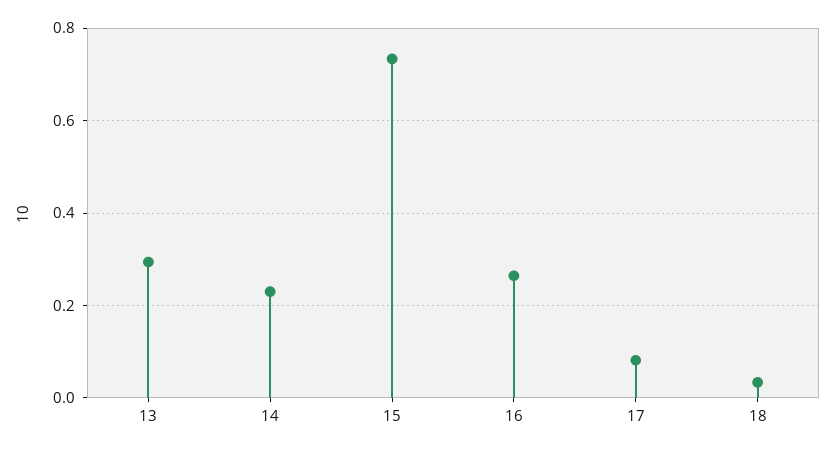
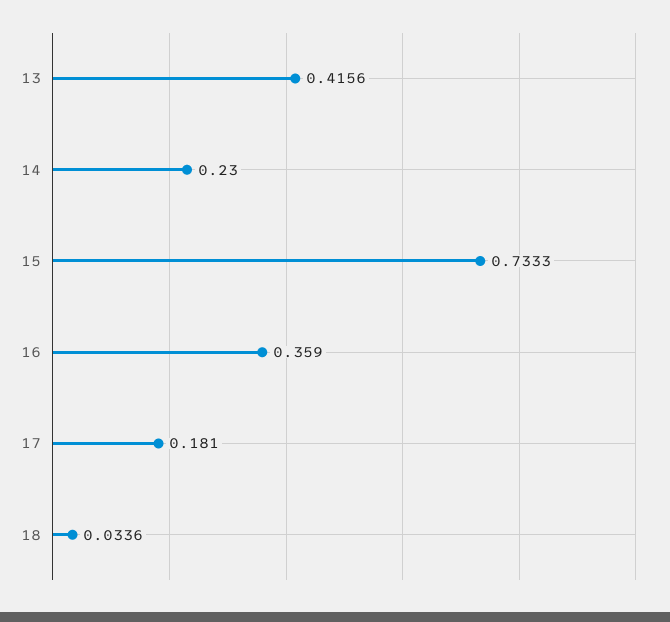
  {
-   "13": 0.3,
+   "13": 0.4156,
    "14": 0.23,
    "15": 0.7333,
-   "16": 0.26,
+   "16": 0.359,
-   "17": 0.08,
+   "17": 0.181,
    "18": 0.0336
  }

